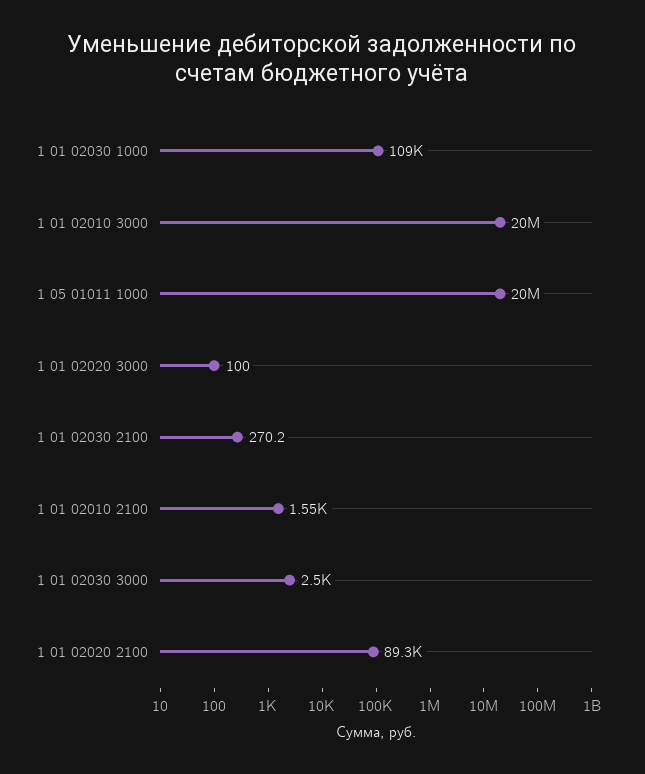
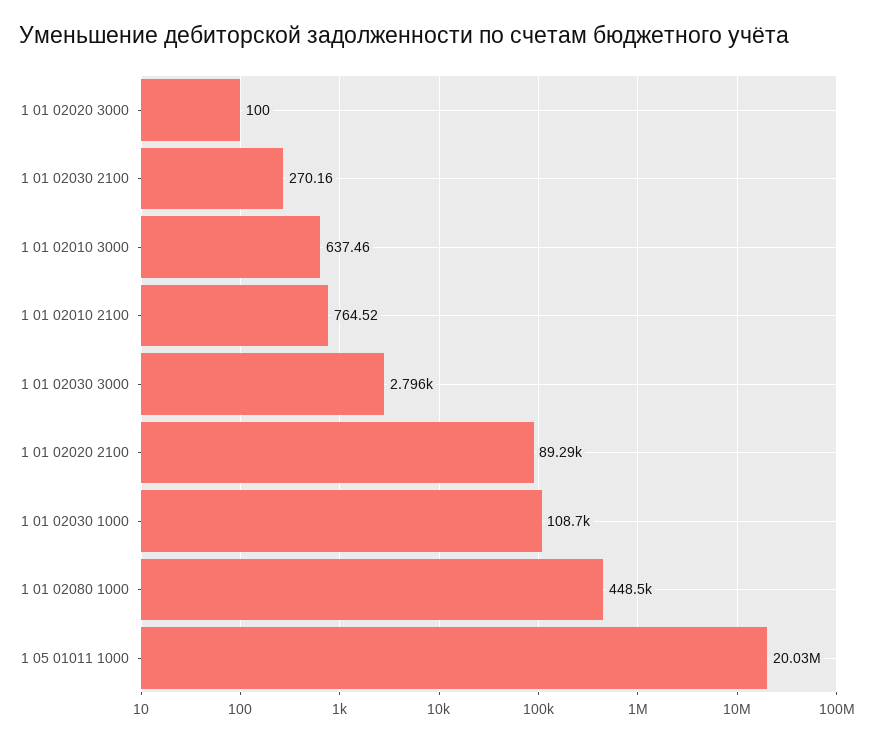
  {
    "1 01 02030 1000": 108700,
-   "1 01 02010 3000": 20000000,
+   "1 01 02010 3000": 637.46,
    "1 05 01011 1000": 20030000,
    "1 01 02020 3000": 100,
    "1 01 02030 2100": 270.16,
-   "1 01 02010 2100": 1550,
+   "1 01 02010 2100": 764.52,
-   "1 01 02030 3000": 2500,
+   "1 01 02030 3000": 2796,
-   "1 01 02020 2100": 89290
+   "1 01 02020 2100": 89290,
+   "1 01 02080 1000": 448500
  }

